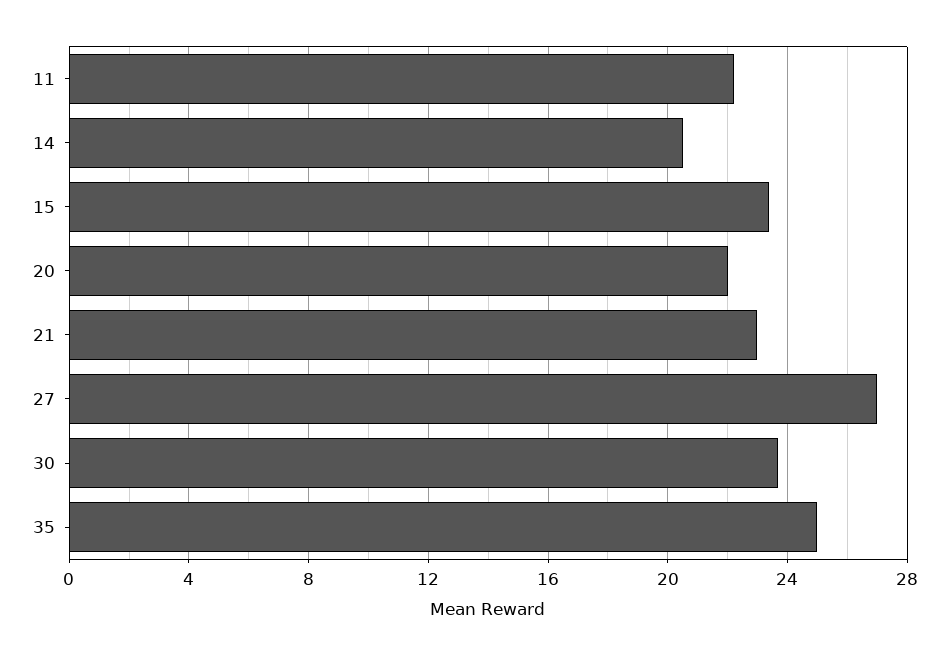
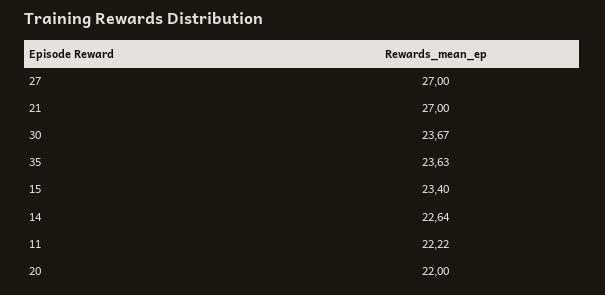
  {
    "11": 22.22,
-   "14": 20.5,
+   "14": 22.64,
    "15": 23.4,
    "20": 22,
-   "21": 23,
+   "21": 27,
    "27": 27,
    "30": 23.67,
-   "35": 25
+   "35": 23.63
  }

